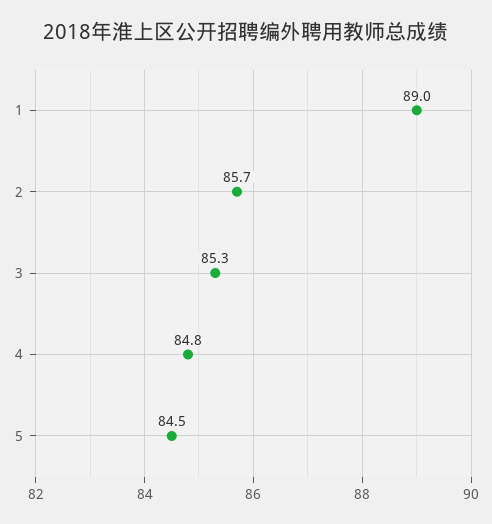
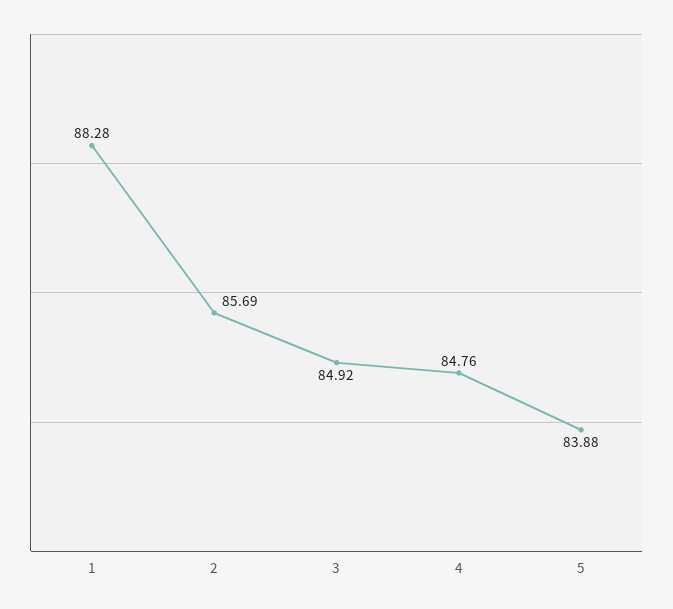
  {
-   "1": 89,
+   "1": 88.28,
    "2": 85.69,
-   "3": 85.3,
+   "3": 84.92,
    "4": 84.76,
-   "5": 84.5
+   "5": 83.88
  }

